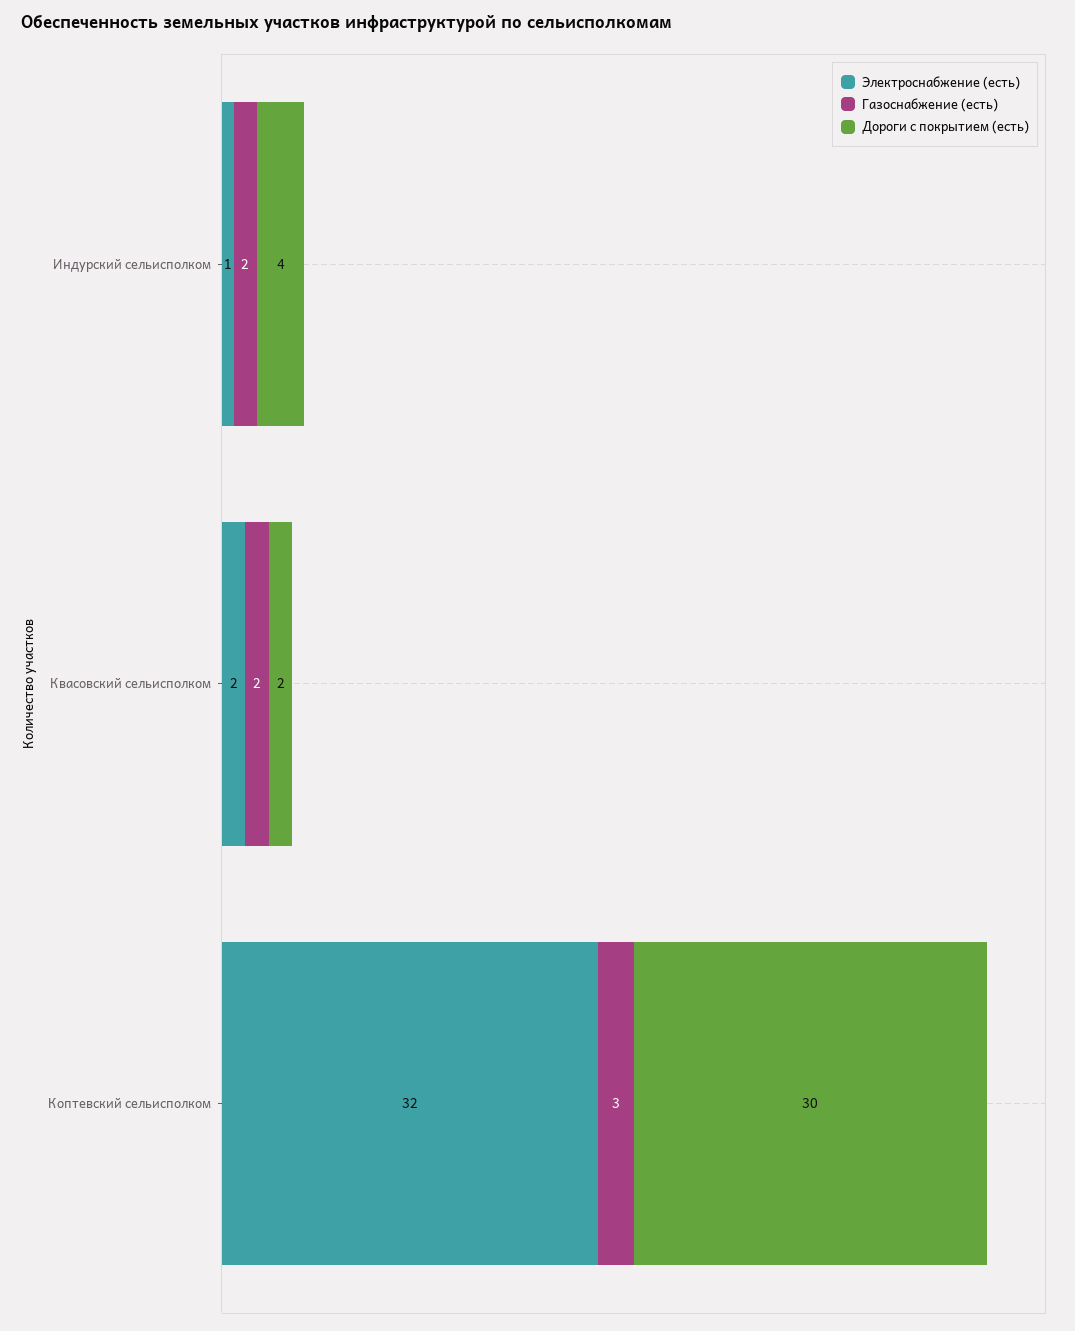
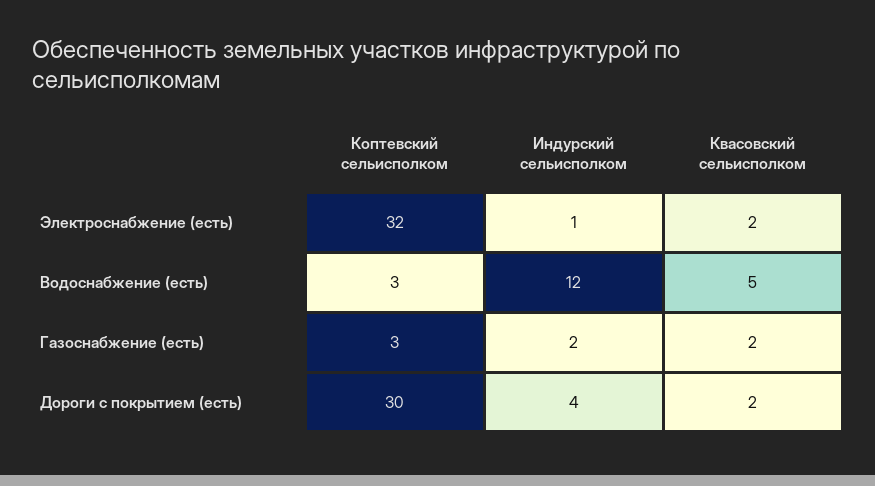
  {
    "Электроснабжение (есть)": {
      "Индурский сельисполком": 1,
      "Квасовский сельисполком": 2,
      "Коптевский сельисполком": 32
    },
    "Газоснабжение (есть)": {
      "Индурский сельисполком": 2,
      "Квасовский сельисполком": 2,
      "Коптевский сельисполком": 3
    },
    "Дороги с покрытием (есть)": {
      "Индурский сельисполком": 4,
      "Квасовский сельисполком": 2,
      "Коптевский сельисполком": 30
-   }
+   },
+   "Водоснабжение (есть)": {
+     "Коптевский сельисполком": 3,
+     "Индурский сельисполком": 12,
+     "Квасовский сельисполком": 5
+   }
  }

